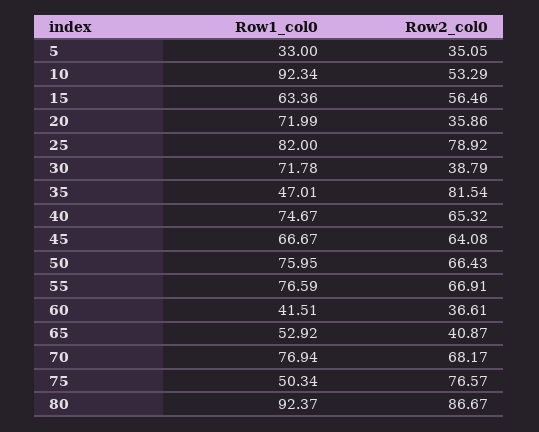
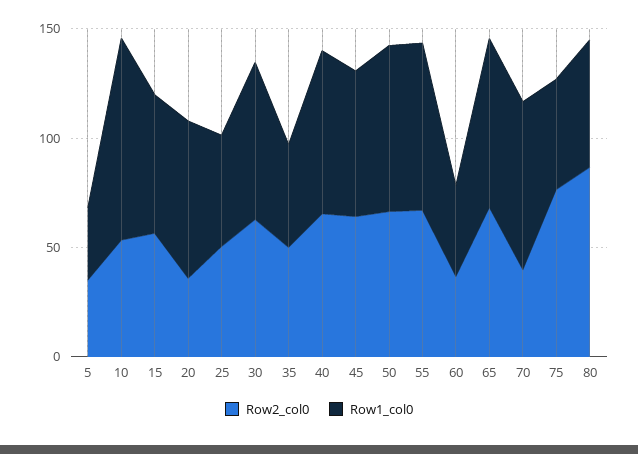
  {
    "Row1_col0": {
      "5": 33,
      "10": 92.34,
      "15": 63.36,
      "20": 71.99,
-     "25": 82,
+     "25": 50,
      "30": 71.78,
      "35": 47.01,
      "40": 74.67,
      "45": 66.67,
      "50": 75.95,
      "55": 76.59,
      "60": 41.51,
-     "65": 52.92,
+     "65": 80,
      "70": 76.94,
      "75": 50.34,
-     "80": 92.37
+     "80": 60
    },
    "Row2_col0": {
      "5": 35.05,
      "10": 53.29,
      "15": 56.46,
      "20": 35.86,
-     "25": 78.92,
+     "25": 50,
-     "30": 38.79,
+     "30": 60,
-     "35": 81.54,
+     "35": 50,
      "40": 65.32,
      "45": 64.08,
      "50": 66.43,
      "55": 66.91,
      "60": 36.61,
-     "65": 40.87,
+     "65": 70,
-     "70": 68.17,
+     "70": 40,
      "75": 76.57,
      "80": 86.67
    }
  }

